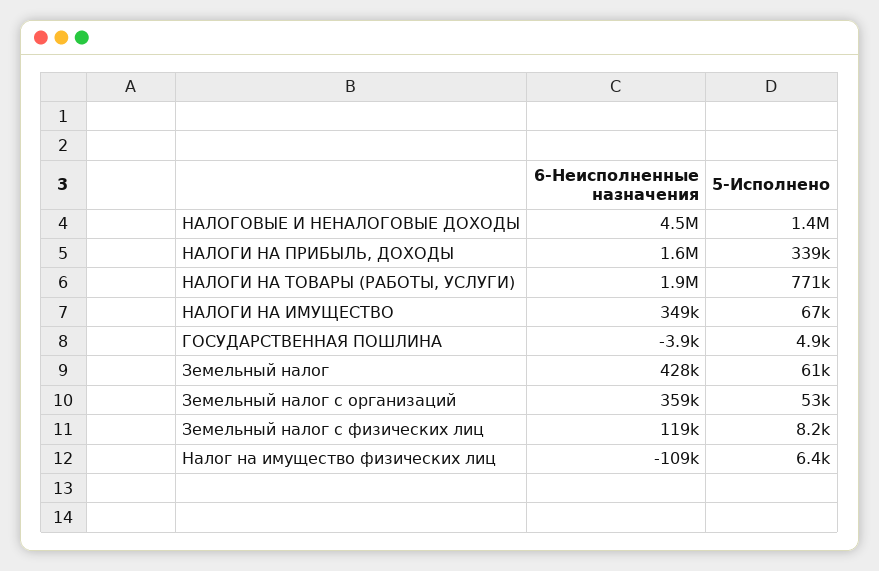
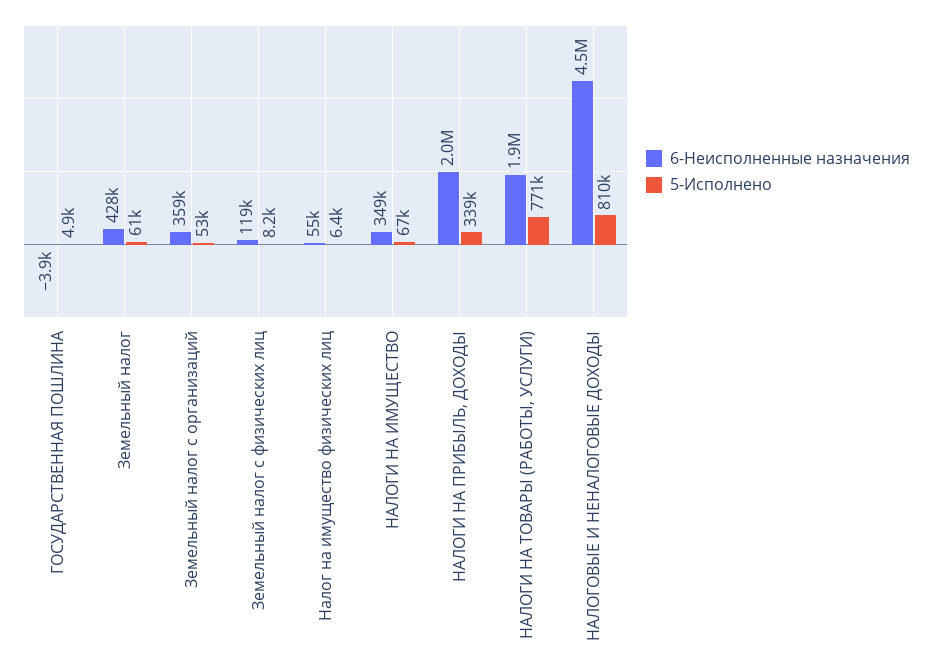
  {
    "6-Неисполненные назначения": {
      "НАЛОГОВЫЕ И НЕНАЛОГОВЫЕ ДОХОДЫ": 4500000,
-     "НАЛОГИ НА ПРИБЫЛЬ, ДОХОДЫ": 1600000,
+     "НАЛОГИ НА ПРИБЫЛЬ, ДОХОДЫ": 2000000,
      "НАЛОГИ НА ТОВАРЫ (РАБОТЫ, УСЛУГИ)": 1900000,
      "НАЛОГИ НА ИМУЩЕСТВО": 349000,
      "ГОСУДАРСТВЕННАЯ ПОШЛИНА": -3900,
      "Земельный налог": 428000,
      "Земельный налог с организаций": 359000,
      "Земельный налог с физических лиц": 119000,
-     "Налог на имущество физических лиц": -109000
+     "Налог на имущество физических лиц": 55000
    },
    "5-Исполнено": {
-     "НАЛОГОВЫЕ И НЕНАЛОГОВЫЕ ДОХОДЫ": 1400000,
+     "НАЛОГОВЫЕ И НЕНАЛОГОВЫЕ ДОХОДЫ": 810000,
      "НАЛОГИ НА ПРИБЫЛЬ, ДОХОДЫ": 339000,
      "НАЛОГИ НА ТОВАРЫ (РАБОТЫ, УСЛУГИ)": 771000,
      "НАЛОГИ НА ИМУЩЕСТВО": 67000,
      "ГОСУДАРСТВЕННАЯ ПОШЛИНА": 4900,
      "Земельный налог": 61000,
      "Земельный налог с организаций": 53000,
      "Земельный налог с физических лиц": 8200,
      "Налог на имущество физических лиц": 6400
    }
  }

